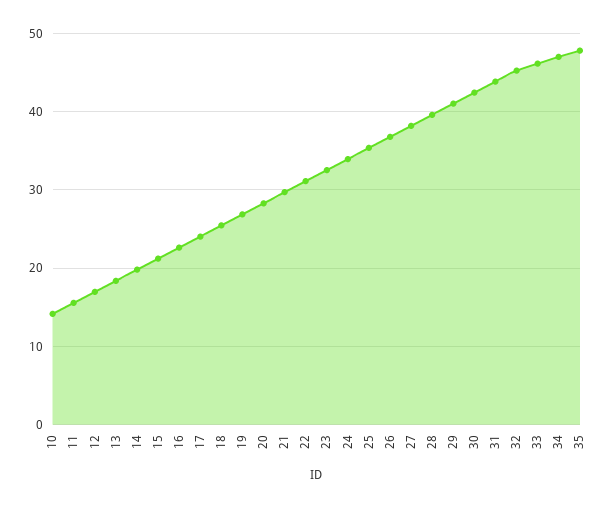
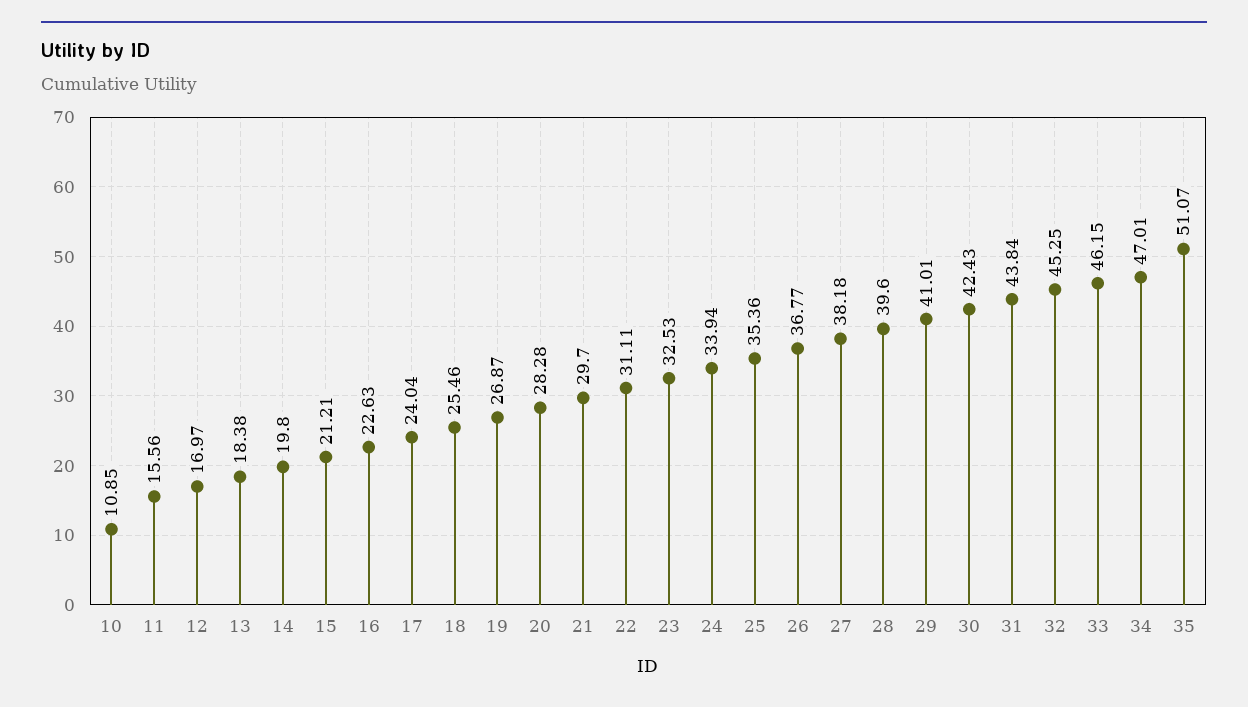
  {
-   "10": 14,
+   "10": 10.85,
    "11": 15.56,
    "12": 16.97,
    "13": 18.38,
    "14": 19.8,
    "15": 21.21,
    "16": 22.63,
    "17": 24.04,
    "18": 25.46,
    "19": 26.87,
    "20": 28.28,
    "21": 29.7,
    "22": 31.11,
    "23": 32.53,
    "24": 33.94,
    "25": 35.36,
    "26": 36.77,
    "27": 38.18,
    "28": 39.6,
    "29": 41.01,
    "30": 42.43,
    "31": 43.84,
    "32": 45.25,
    "33": 46.15,
    "34": 47.01,
-   "35": 48
+   "35": 51.07
  }

